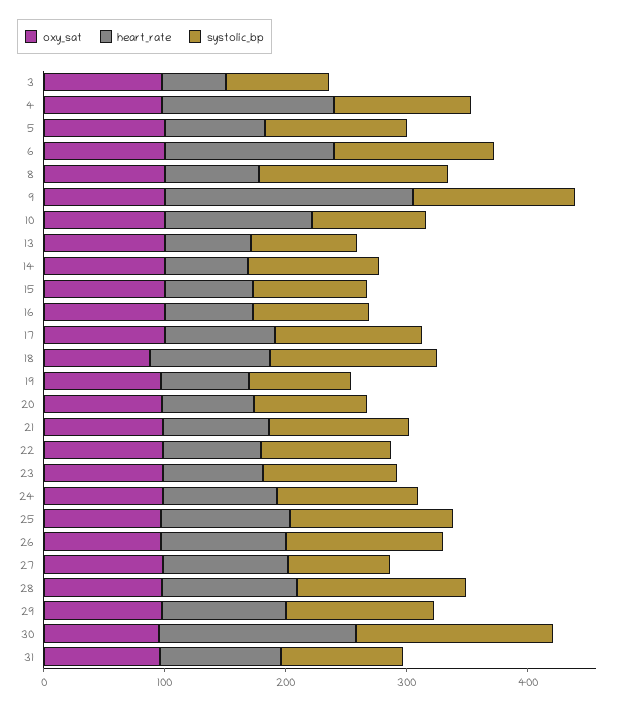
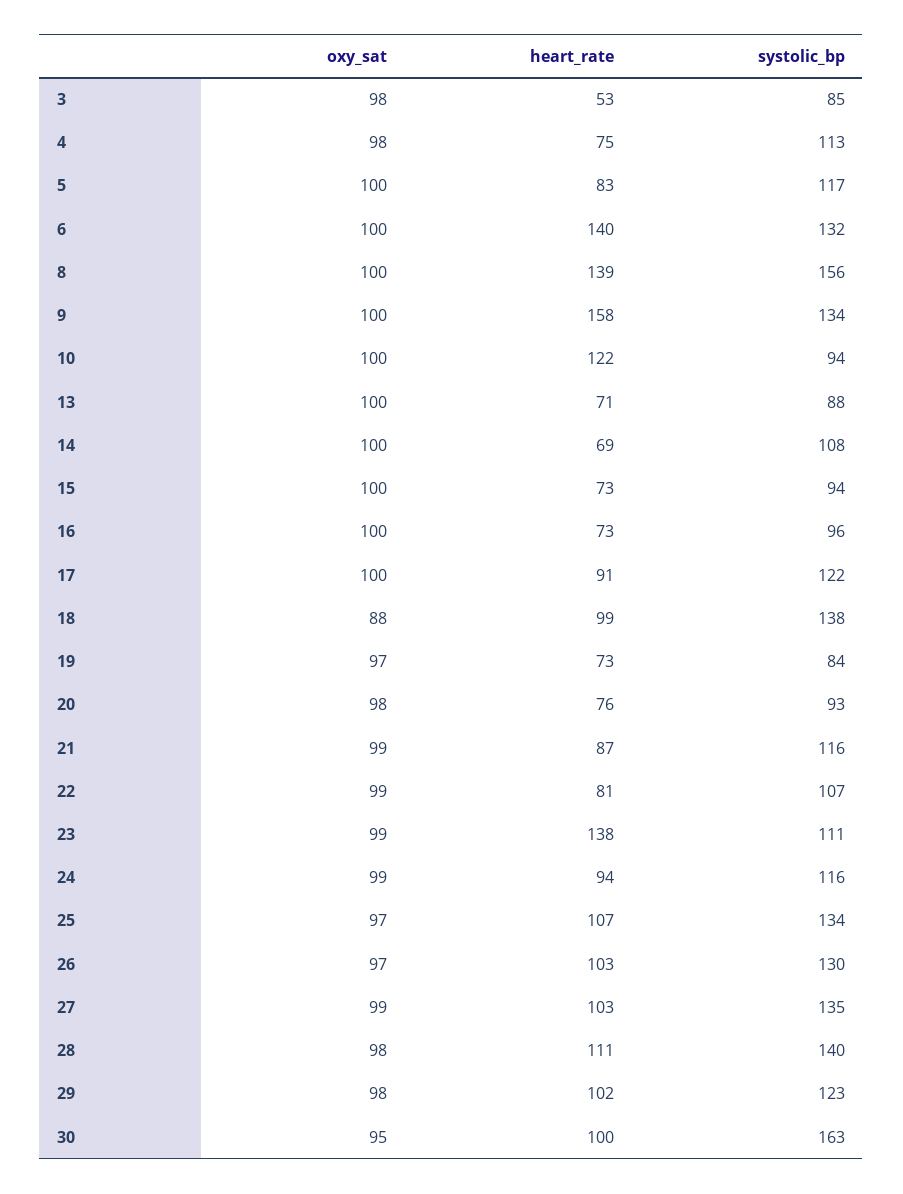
  {
    "oxy_sat": {
      "3": 98,
      "4": 98,
      "5": 100,
      "6": 100,
      "8": 100,
      "9": 100,
      "10": 100,
      "13": 100,
      "14": 100,
      "15": 100,
      "16": 100,
      "17": 100,
      "18": 88,
      "19": 97,
      "20": 98,
      "21": 99,
      "22": 99,
      "23": 99,
      "24": 99,
      "25": 97,
      "26": 97,
      "27": 99,
      "28": 98,
      "29": 98,
-     "30": 95,
+     "30": 95
-     "31": 100
    },
    "heart_rate": {
      "3": 53,
-     "4": 140,
+     "4": 75,
      "5": 83,
      "6": 140,
-     "8": 80,
+     "8": 139,
-     "9": 200,
+     "9": 158,
      "10": 122,
      "13": 71,
      "14": 69,
      "15": 73,
      "16": 73,
      "17": 91,
      "18": 99,
      "19": 73,
      "20": 76,
      "21": 87,
      "22": 81,
-     "23": 80,
+     "23": 138,
      "24": 94,
      "25": 107,
      "26": 103,
      "27": 103,
      "28": 111,
      "29": 102,
-     "30": 160,
+     "30": 100
-     "31": 100
    },
    "systolic_bp": {
      "3": 85,
      "4": 113,
      "5": 117,
      "6": 132,
      "8": 156,
      "9": 134,
      "10": 94,
      "13": 88,
      "14": 108,
      "15": 94,
      "16": 96,
      "17": 122,
      "18": 138,
      "19": 84,
      "20": 93,
      "21": 116,
      "22": 107,
      "23": 111,
      "24": 116,
      "25": 134,
      "26": 130,
-     "27": 80,
+     "27": 135,
      "28": 140,
      "29": 123,
-     "30": 163,
+     "30": 163
-     "31": 100
    }
  }

